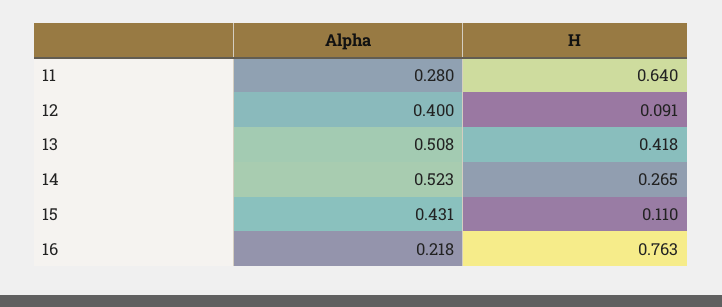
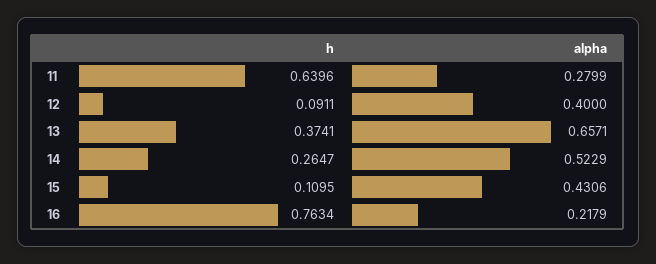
  {
    "Alpha": {
      "11": 0.2799,
      "12": 0.4,
-     "13": 0.508,
+     "13": 0.6571,
      "14": 0.5229,
      "15": 0.4306,
      "16": 0.2179
    },
    "H": {
      "11": 0.6396,
      "12": 0.0911,
-     "13": 0.418,
+     "13": 0.3741,
      "14": 0.2647,
      "15": 0.1095,
      "16": 0.7634
    }
  }

